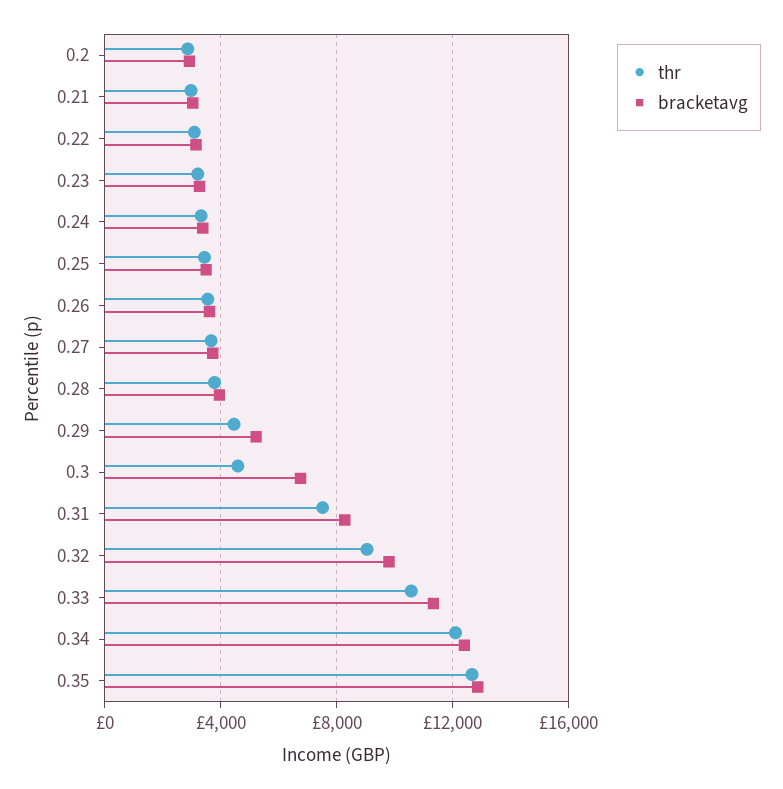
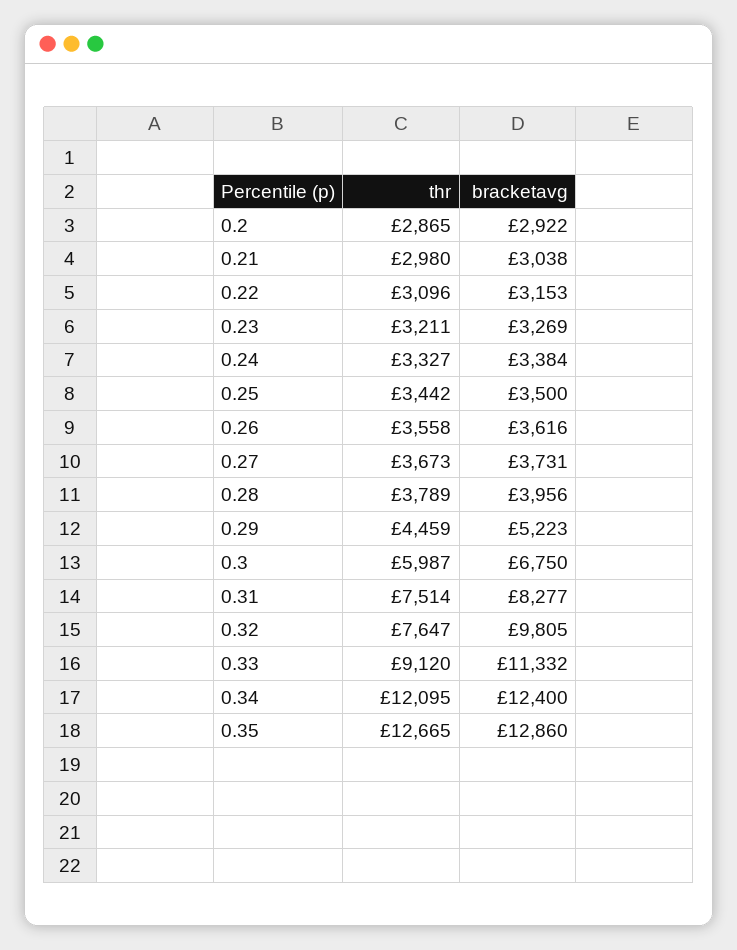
  {
    "thr": {
      "0.2": 2865,
      "0.21": 2980,
      "0.22": 3096,
      "0.23": 3211,
      "0.24": 3327,
      "0.25": 3442,
      "0.26": 3558,
      "0.27": 3673,
      "0.28": 3789,
      "0.29": 4459,
-     "0.3": 4500,
+     "0.3": 5987,
      "0.31": 7514,
-     "0.32": 9000,
+     "0.32": 7647,
-     "0.33": 10500,
+     "0.33": 9120,
      "0.34": 12095,
      "0.35": 12665
    },
    "bracketavg": {
      "0.2": 2922,
      "0.21": 3038,
      "0.22": 3153,
      "0.23": 3269,
      "0.24": 3384,
      "0.25": 3500,
      "0.26": 3616,
      "0.27": 3731,
      "0.28": 3956,
      "0.29": 5223,
      "0.3": 6750,
      "0.31": 8277,
      "0.32": 9805,
      "0.33": 11332,
      "0.34": 12400,
      "0.35": 12860
    }
  }

